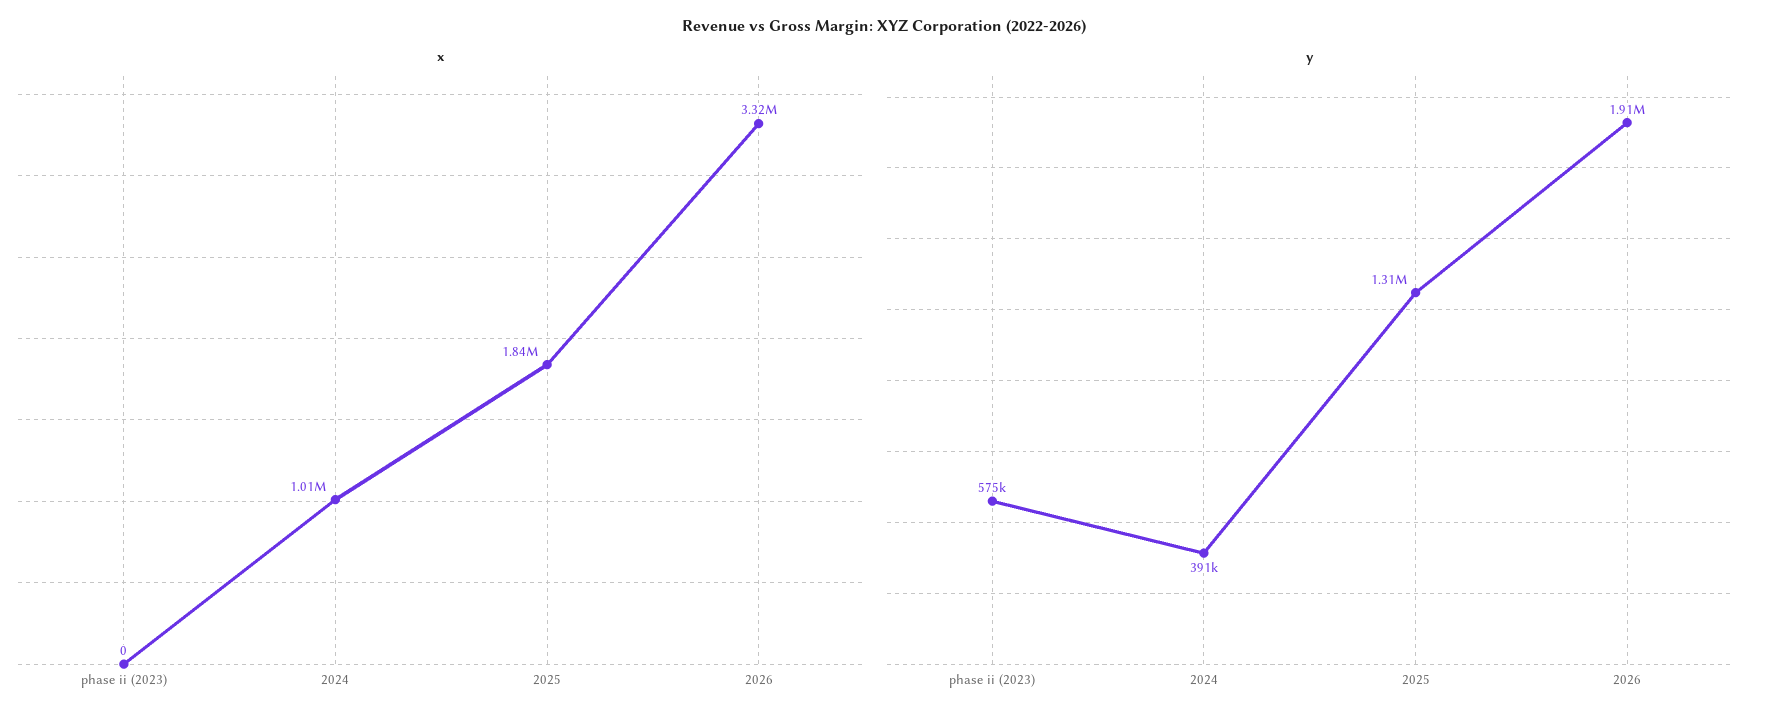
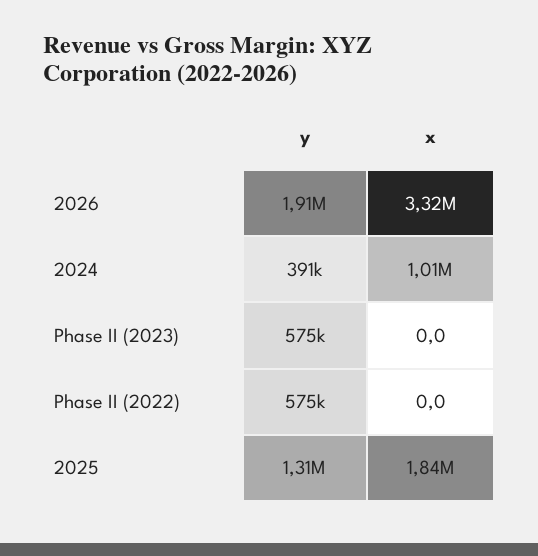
  {
    "x": {
      "phase ii (2023)": 0,
      "2024": 1010000,
      "2025": 1840000,
-     "2026": 3320000
+     "2026": 3320000,
+     "Phase II (2022)": 0
    },
    "y": {
      "phase ii (2023)": 575000,
      "2024": 391000,
      "2025": 1310000,
-     "2026": 1910000
+     "2026": 1910000,
+     "Phase II (2022)": 575000
    }
  }

